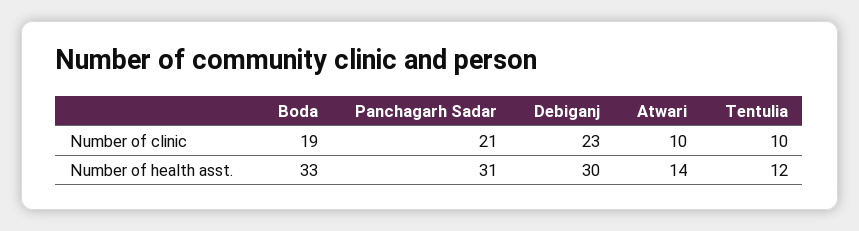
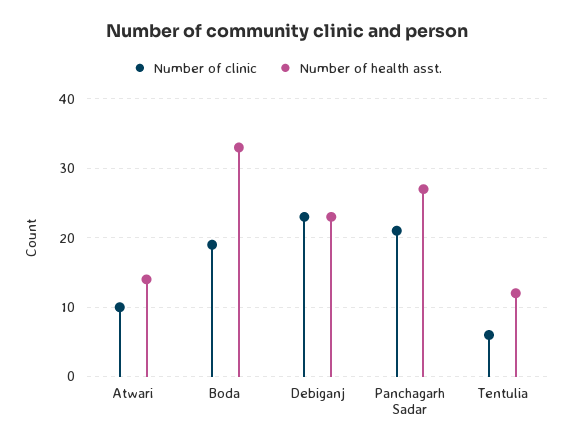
  {
    "Number of clinic": {
      "Boda": 19,
      "Panchagarh Sadar": 21,
      "Debiganj": 23,
      "Atwari": 10,
-     "Tentulia": 10
+     "Tentulia": 6
    },
    "Number of health asst.": {
      "Boda": 33,
-     "Panchagarh Sadar": 31,
+     "Panchagarh Sadar": 27,
-     "Debiganj": 30,
+     "Debiganj": 23,
      "Atwari": 14,
      "Tentulia": 12
    }
  }

